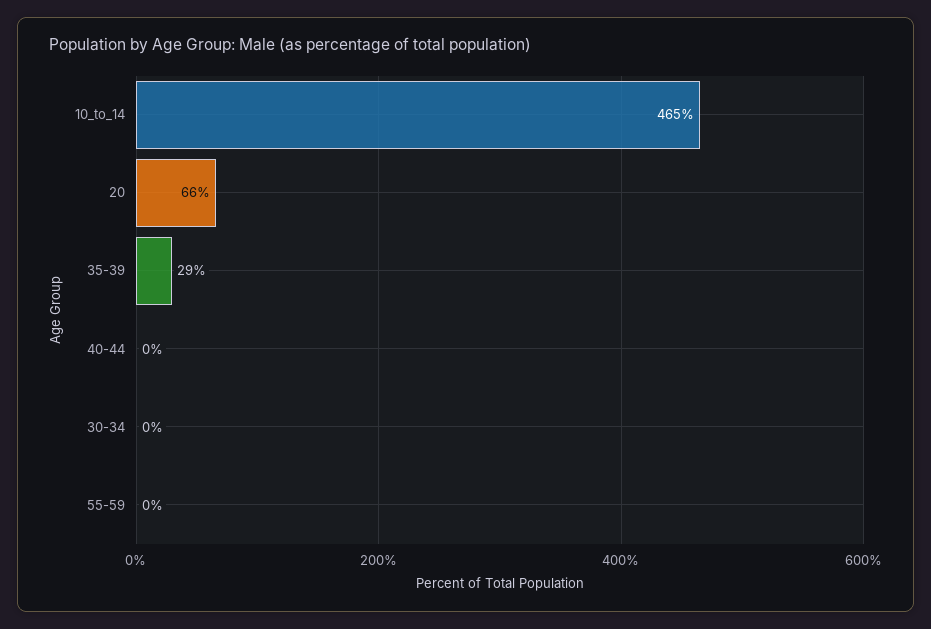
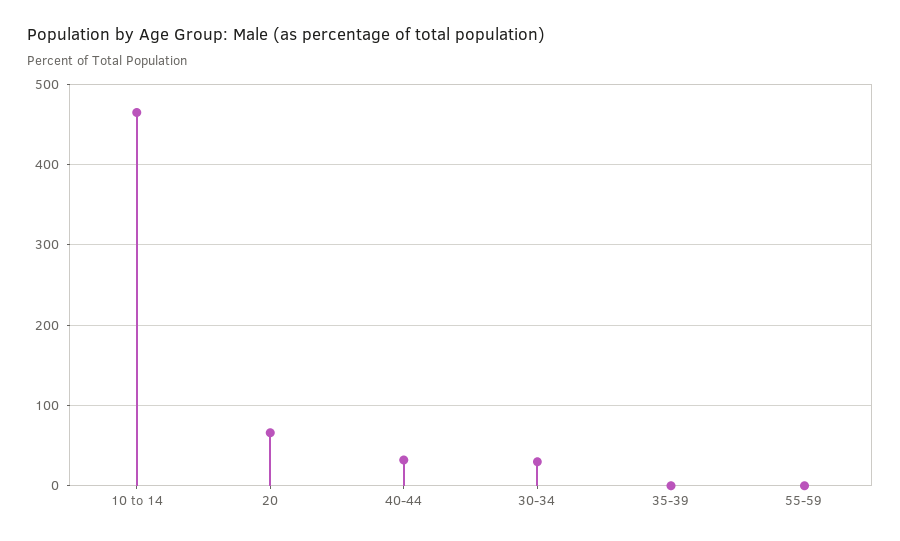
  {
    "10_to_14": 465,
    "20": 66,
-   "35-39": 29,
+   "35-39": 0,
-   "40-44": 0,
+   "40-44": 30,
-   "30-34": 0,
+   "30-34": 30,
    "55-59": 0
  }

